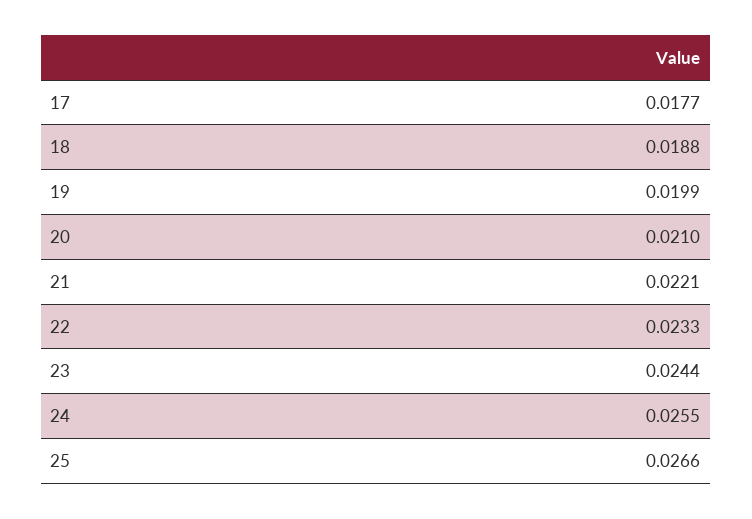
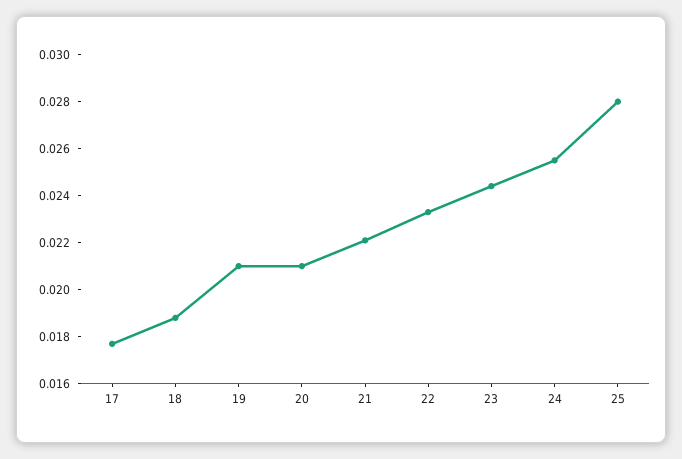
  {
    "17": 0.0177,
    "18": 0.0188,
-   "19": 0.0199,
+   "19": 0.021,
    "20": 0.021,
    "21": 0.0221,
    "22": 0.0233,
    "23": 0.0244,
    "24": 0.0255,
-   "25": 0.0266
+   "25": 0.028
  }

